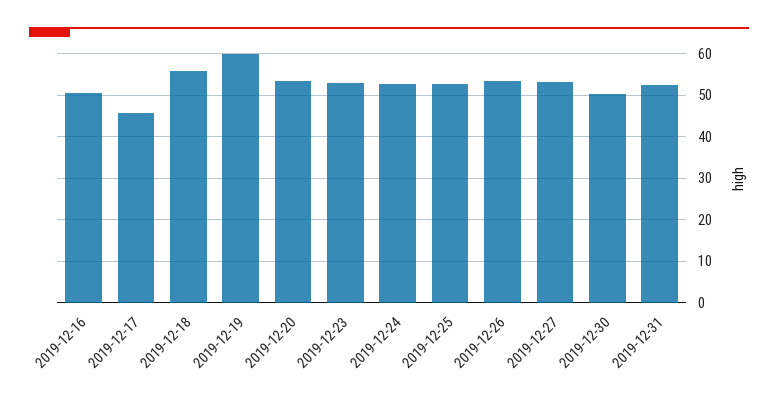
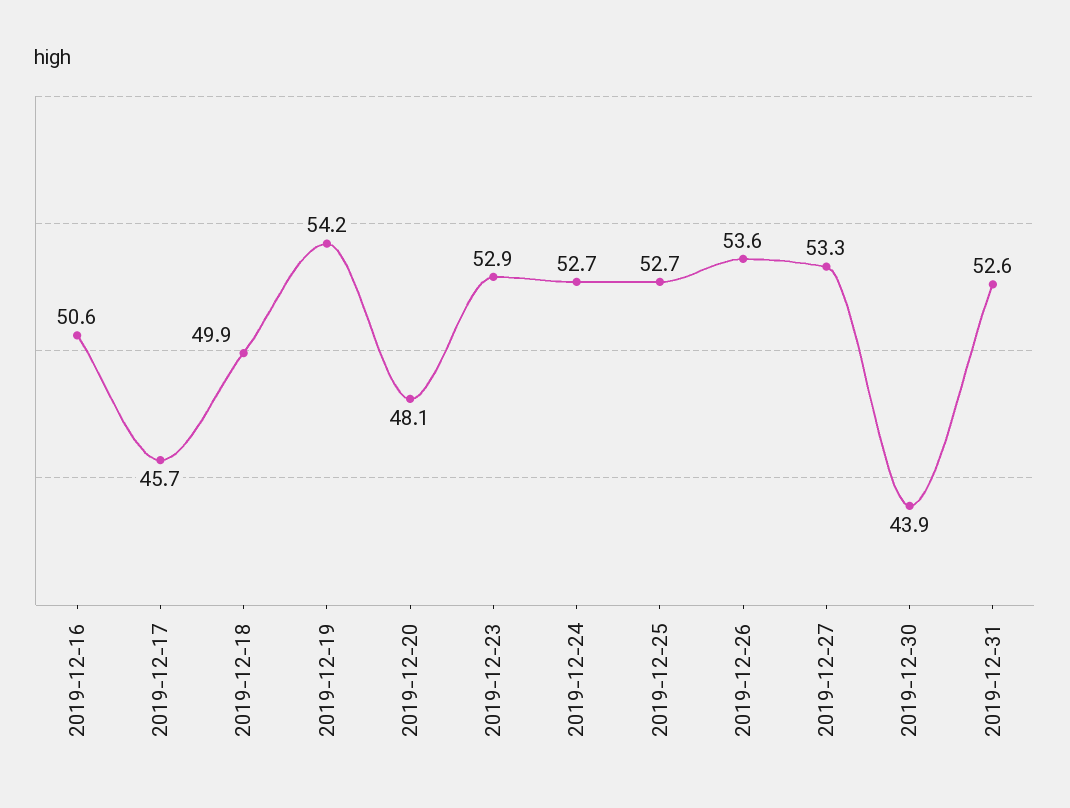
  {
    "2019-12-16": 50.6,
    "2019-12-17": 45.7,
-   "2019-12-18": 56,
+   "2019-12-18": 49.9,
-   "2019-12-19": 60,
+   "2019-12-19": 54.2,
-   "2019-12-20": 54,
+   "2019-12-20": 48.1,
    "2019-12-23": 52.9,
    "2019-12-24": 52.7,
    "2019-12-25": 52.7,
    "2019-12-26": 53.6,
    "2019-12-27": 53.3,
-   "2019-12-30": 50,
+   "2019-12-30": 43.9,
    "2019-12-31": 52.6
  }

